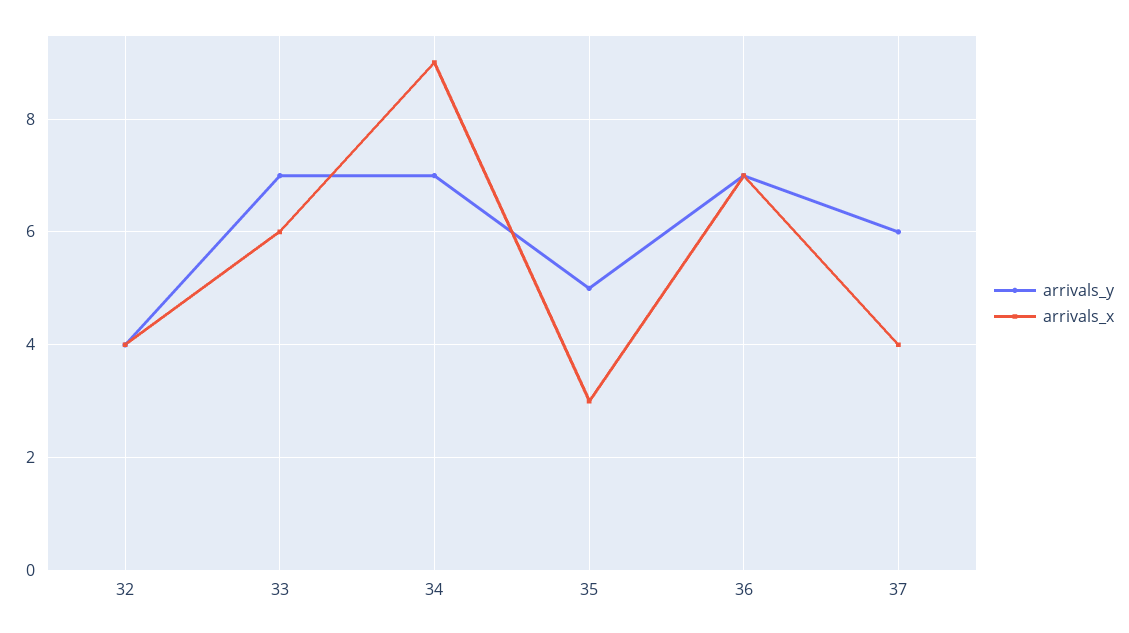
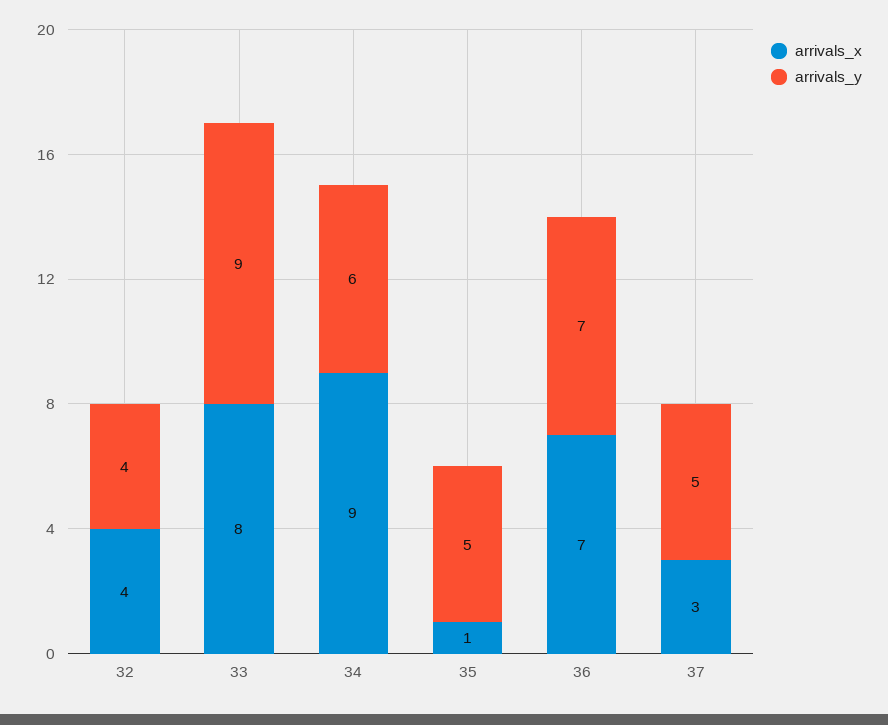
  {
    "arrivals_y": {
      "32": 4,
-     "33": 7,
+     "33": 9,
-     "34": 7,
+     "34": 6,
      "35": 5,
      "36": 7,
-     "37": 6
+     "37": 5
    },
    "arrivals_x": {
      "32": 4,
-     "33": 6,
+     "33": 8,
      "34": 9,
-     "35": 3,
+     "35": 1,
      "36": 7,
-     "37": 4
+     "37": 3
    }
  }

